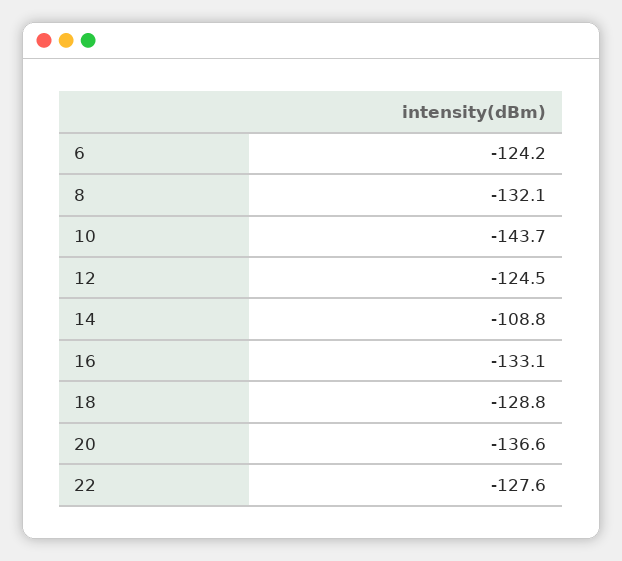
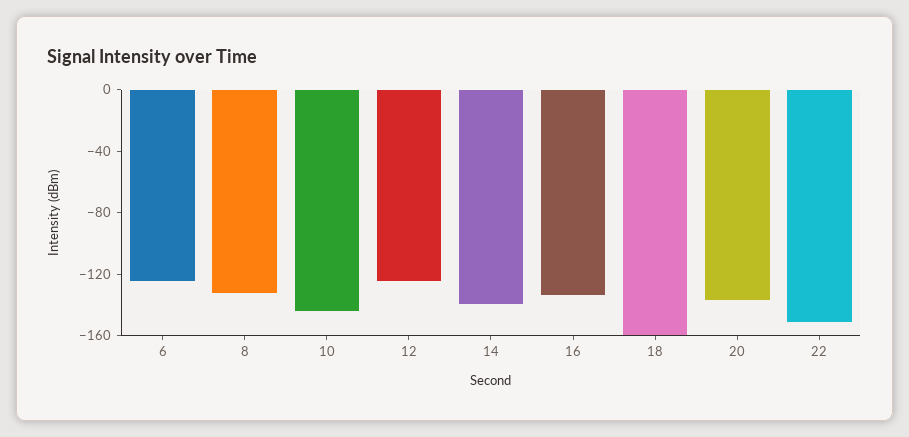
  {
    "6": -124.2,
    "8": -132.1,
    "10": -143.7,
    "12": -124.5,
-   "14": -108.8,
+   "14": -140,
    "16": -133.1,
-   "18": -128.8,
+   "18": -160,
    "20": -136.6,
-   "22": -127.6
+   "22": -150
  }

